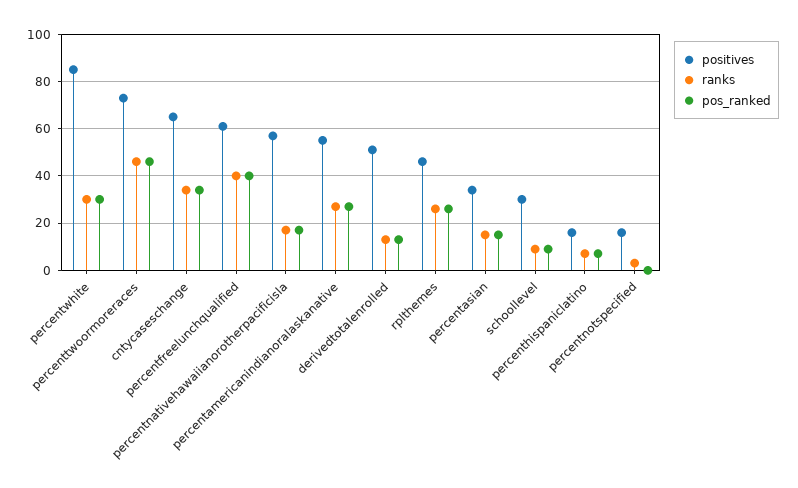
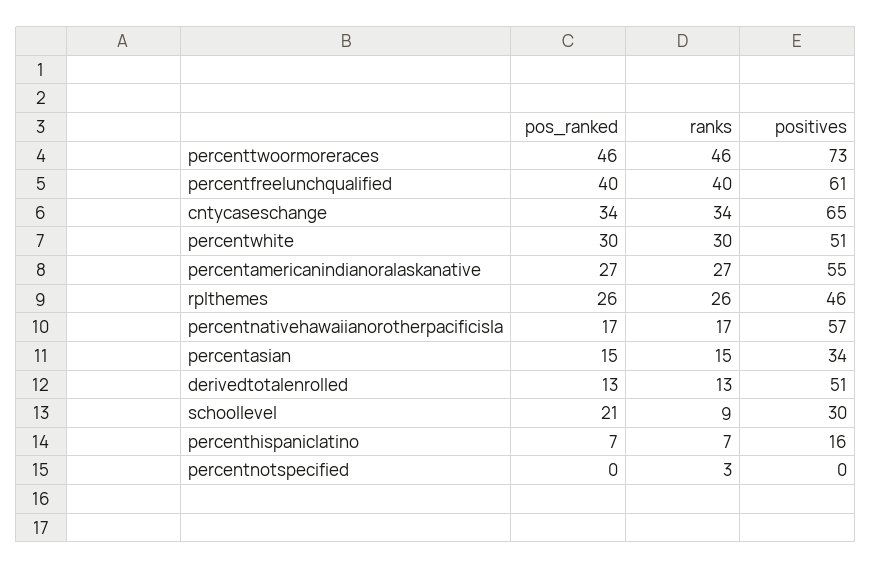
  {
    "positives": {
-     "percentwhite": 85,
+     "percentwhite": 51,
      "percenttwoormoreraces": 73,
      "cntycaseschange": 65,
      "percentfreelunchqualified": 61,
      "percentnativehawaiianorotherpacificisla": 57,
      "percentamericanindianoralaskanative": 55,
      "derivedtotalenrolled": 51,
      "rplthemes": 46,
      "percentasian": 34,
      "schoollevel": 30,
      "percenthispaniclatino": 16,
-     "percentnotspecified": 15
+     "percentnotspecified": 0
    },
    "ranks": {
      "percentwhite": 30,
      "percenttwoormoreraces": 46,
      "cntycaseschange": 34,
      "percentfreelunchqualified": 40,
      "percentnativehawaiianorotherpacificisla": 17,
      "percentamericanindianoralaskanative": 27,
      "derivedtotalenrolled": 13,
      "rplthemes": 26,
      "percentasian": 15,
      "schoollevel": 9,
      "percenthispaniclatino": 7,
      "percentnotspecified": 3
    },
    "pos_ranked": {
      "percentwhite": 30,
      "percenttwoormoreraces": 46,
      "cntycaseschange": 34,
      "percentfreelunchqualified": 40,
      "percentnativehawaiianorotherpacificisla": 17,
      "percentamericanindianoralaskanative": 27,
      "derivedtotalenrolled": 13,
      "rplthemes": 26,
      "percentasian": 15,
-     "schoollevel": 10,
+     "schoollevel": 21,
      "percenthispaniclatino": 7,
      "percentnotspecified": 0
    }
  }

